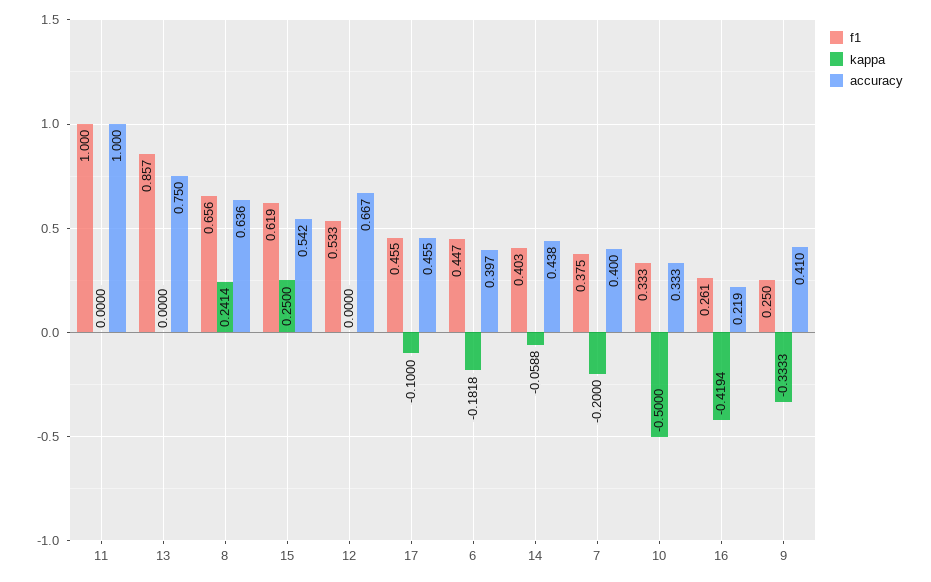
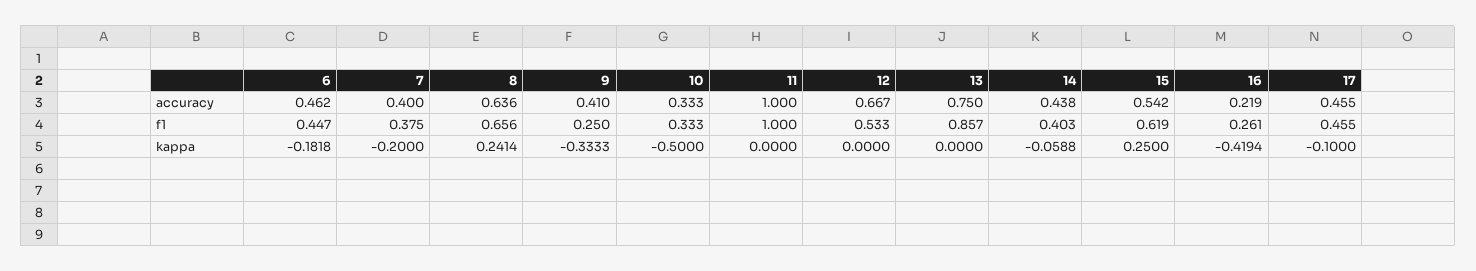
  {
    "f1": {
      "11": 1,
      "13": 0.857,
      "8": 0.656,
      "15": 0.619,
      "12": 0.533,
      "17": 0.455,
      "6": 0.447,
      "14": 0.403,
      "7": 0.375,
      "10": 0.333,
      "16": 0.261,
      "9": 0.25
    },
    "kappa": {
      "11": 0,
      "13": 0,
      "8": 0.2414,
      "15": 0.25,
      "12": 0,
      "17": -0.1,
      "6": -0.1818,
      "14": -0.0588,
      "7": -0.2,
      "10": -0.5,
      "16": -0.4194,
      "9": -0.3333
    },
    "accuracy": {
      "11": 1,
      "13": 0.75,
      "8": 0.636,
      "15": 0.542,
      "12": 0.667,
      "17": 0.455,
-     "6": 0.397,
+     "6": 0.462,
      "14": 0.438,
      "7": 0.4,
      "10": 0.333,
      "16": 0.219,
      "9": 0.41
    }
  }

